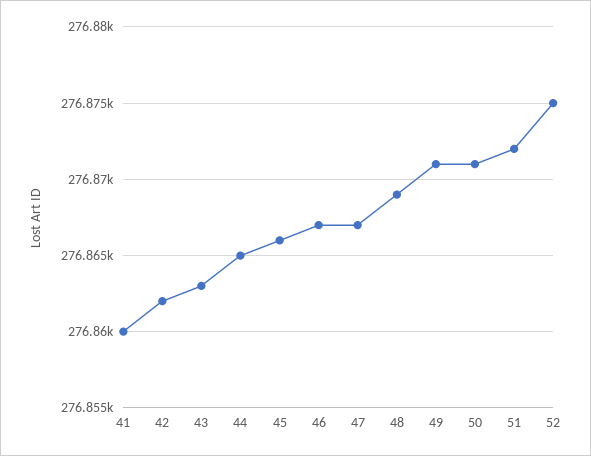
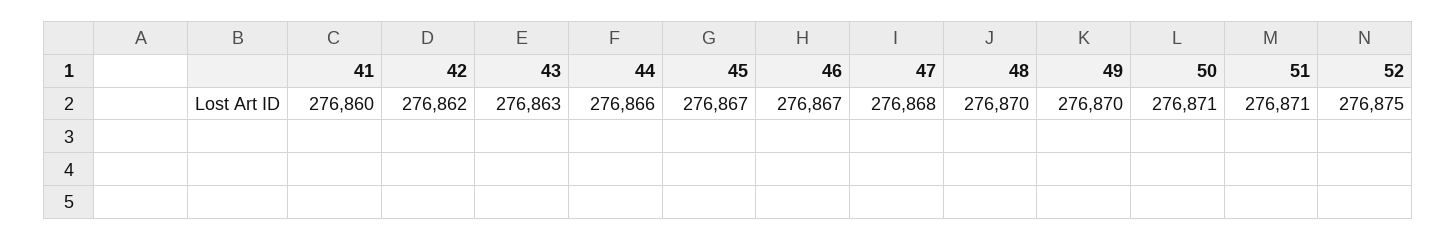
  {
    "41": 276860,
    "42": 276862,
    "43": 276863,
-   "44": 276865,
+   "44": 276866,
-   "45": 276866,
+   "45": 276867,
    "46": 276867,
-   "47": 276867,
+   "47": 276868,
-   "48": 276869,
+   "48": 276870,
-   "49": 276871,
+   "49": 276870,
    "50": 276871,
-   "51": 276872,
+   "51": 276871,
    "52": 276875
  }

